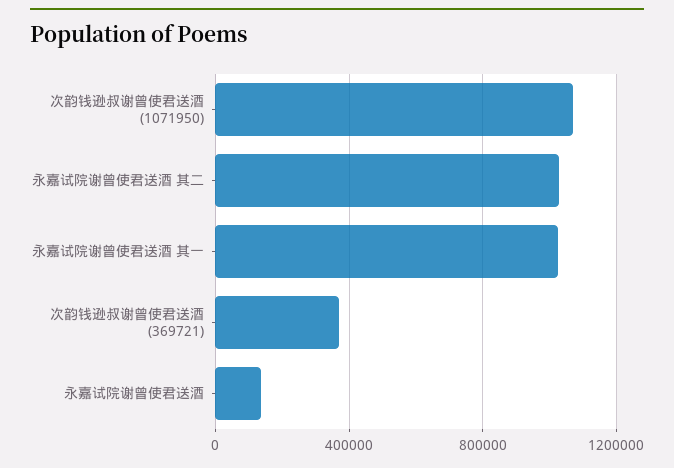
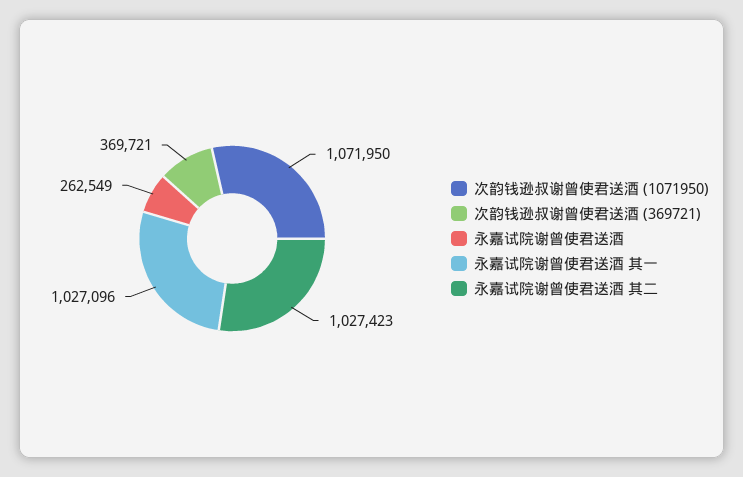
  {
    "次韵钱逊叔谢曾使君送酒 (1071950)": 1071950,
    "永嘉试院谢曾使君送酒 其二": 1027423,
    "永嘉试院谢曾使君送酒 其一": 1027096,
    "次韵钱逊叔谢曾使君送酒 (369721)": 369721,
-   "永嘉试院谢曾使君送酒": 150000
+   "永嘉试院谢曾使君送酒": 262549
  }

